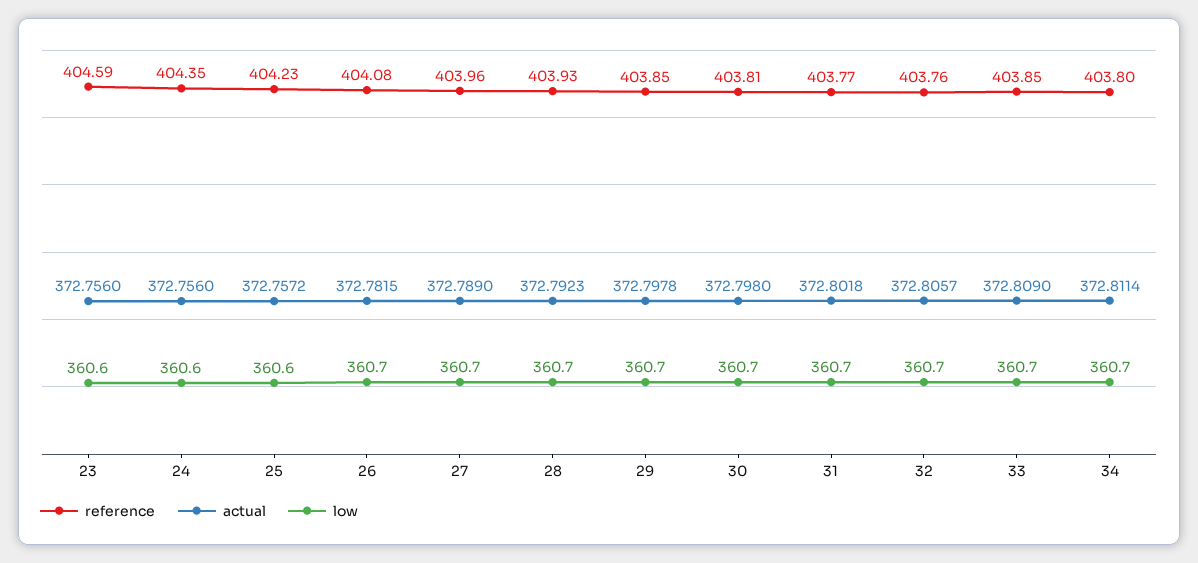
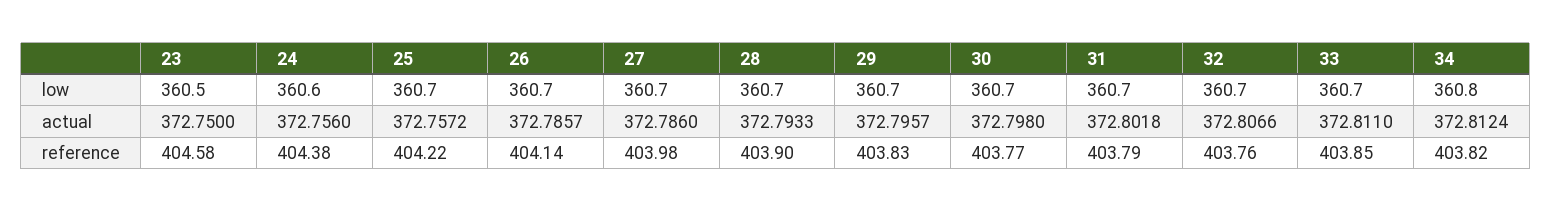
  {
    "reference": {
-     "23": 404.59,
+     "23": 404.58,
-     "24": 404.35,
+     "24": 404.38,
-     "25": 404.23,
+     "25": 404.22,
-     "26": 404.08,
+     "26": 404.14,
-     "27": 403.96,
+     "27": 403.98,
-     "28": 403.93,
+     "28": 403.9,
-     "29": 403.85,
+     "29": 403.83,
-     "30": 403.81,
+     "30": 403.77,
-     "31": 403.77,
+     "31": 403.79,
      "32": 403.76,
      "33": 403.85,
-     "34": 403.8
+     "34": 403.82
    },
    "actual": {
-     "23": 372.756,
+     "23": 372.75,
      "24": 372.756,
      "25": 372.7572,
-     "26": 372.7815,
+     "26": 372.7857,
-     "27": 372.789,
+     "27": 372.786,
-     "28": 372.7923,
+     "28": 372.7933,
-     "29": 372.7978,
+     "29": 372.7957,
      "30": 372.798,
      "31": 372.8018,
-     "32": 372.8057,
+     "32": 372.8066,
-     "33": 372.809,
+     "33": 372.811,
-     "34": 372.8114
+     "34": 372.8124
    },
    "low": {
-     "23": 360.6,
+     "23": 360.5,
      "24": 360.6,
-     "25": 360.6,
+     "25": 360.7,
      "26": 360.7,
      "27": 360.7,
      "28": 360.7,
      "29": 360.7,
      "30": 360.7,
      "31": 360.7,
      "32": 360.7,
      "33": 360.7,
-     "34": 360.7
+     "34": 360.8
    }
  }

